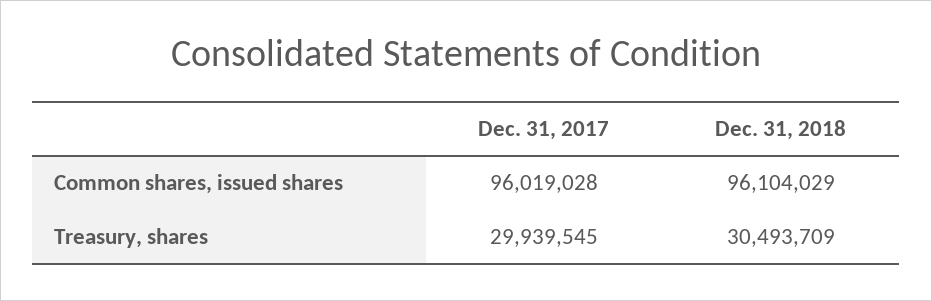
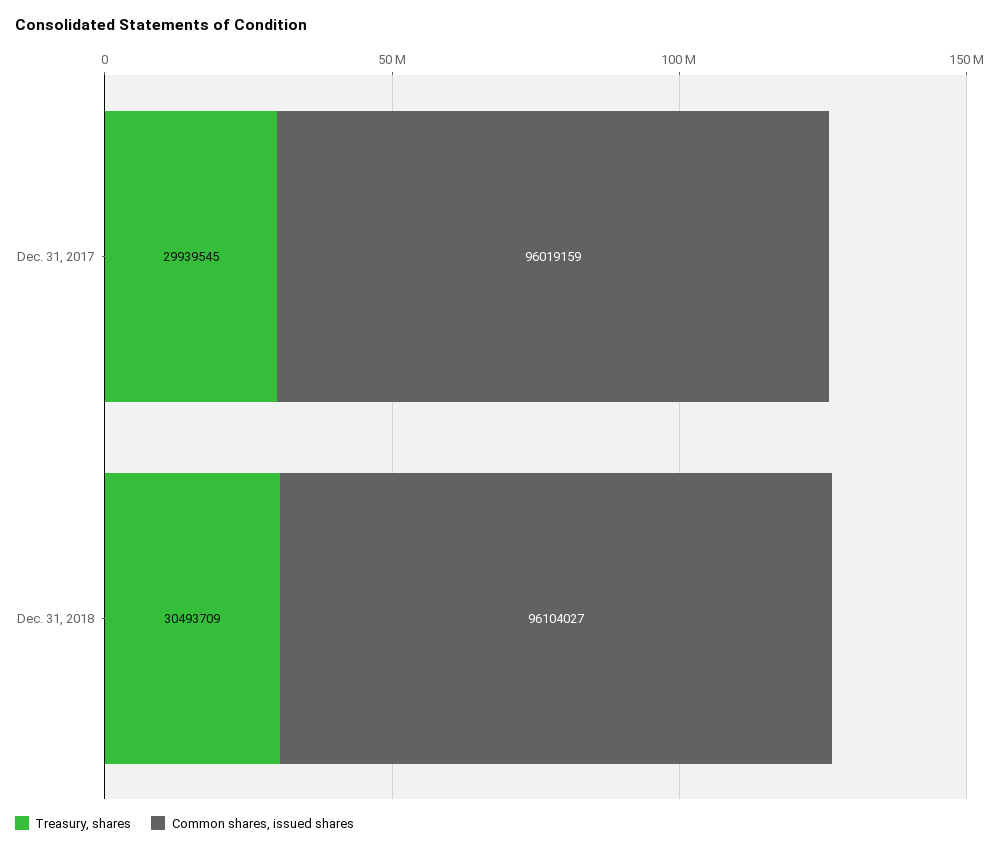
  {
    "Common shares, issued shares": {
-     "Dec. 31, 2017": 96019028,
+     "Dec. 31, 2017": 96019159,
-     "Dec. 31, 2018": 96104029
+     "Dec. 31, 2018": 96104027
    },
    "Treasury, shares": {
      "Dec. 31, 2017": 29939545,
      "Dec. 31, 2018": 30493709
    }
  }

